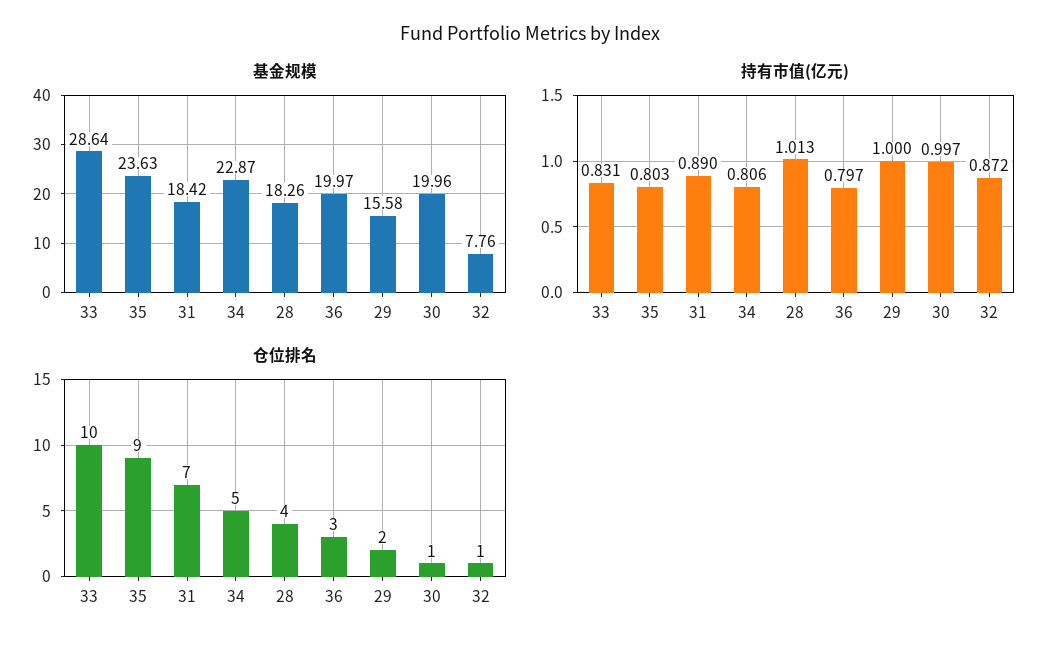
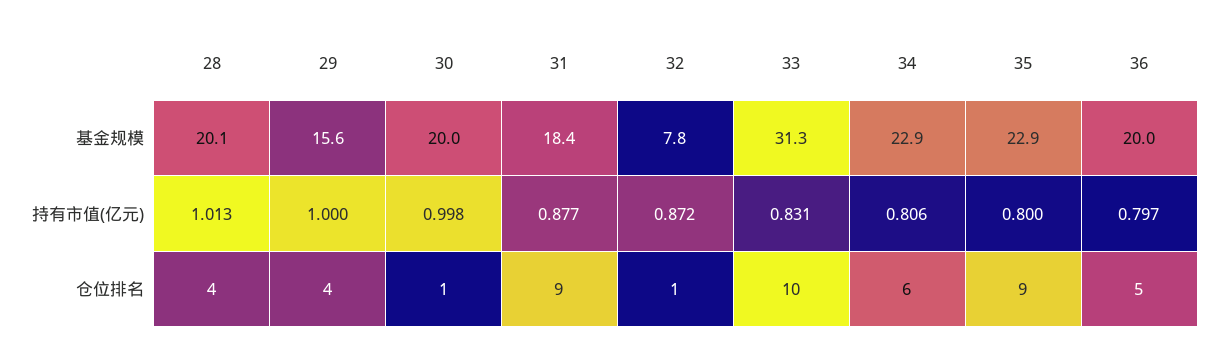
  {
    "基金规模": {
-     "33": 28.64,
+     "33": 31.3,
-     "35": 23.63,
+     "35": 22.9,
      "31": 18.42,
      "34": 22.87,
-     "28": 18.26,
+     "28": 20.1,
      "36": 19.97,
      "29": 15.58,
      "30": 19.96,
      "32": 7.76
    },
    "持有市值(亿元)": {
      "33": 0.831,
-     "35": 0.803,
+     "35": 0.8,
-     "31": 0.89,
+     "31": 0.877,
      "34": 0.806,
      "28": 1.013,
      "36": 0.797,
      "29": 1,
-     "30": 0.997,
+     "30": 0.998,
      "32": 0.872
    },
    "仓位排名": {
      "33": 10,
      "35": 9,
-     "31": 7,
+     "31": 9,
-     "34": 5,
+     "34": 6,
      "28": 4,
-     "36": 3,
+     "36": 5,
-     "29": 2,
+     "29": 4,
      "30": 1,
      "32": 1
    }
  }

